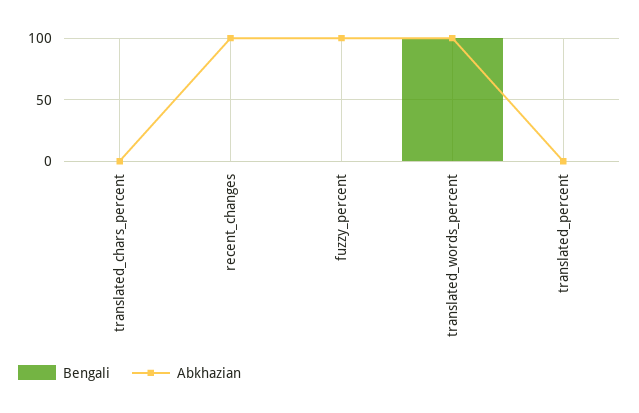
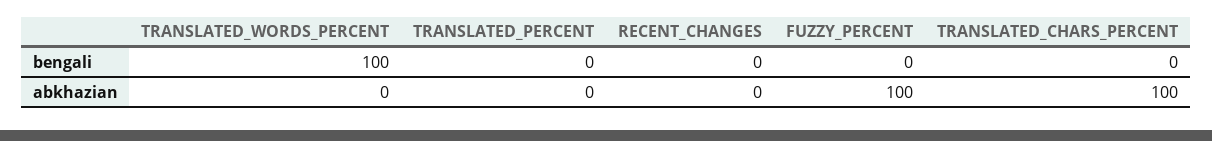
  {
    "Bengali": {
      "translated_chars_percent": 0,
      "recent_changes": 0,
      "fuzzy_percent": 0,
      "translated_words_percent": 100,
      "translated_percent": 0
    },
    "Abkhazian": {
-     "translated_chars_percent": 0,
+     "translated_chars_percent": 100,
-     "recent_changes": 100,
+     "recent_changes": 0,
      "fuzzy_percent": 100,
-     "translated_words_percent": 100,
+     "translated_words_percent": 0,
      "translated_percent": 0
    }
  }

